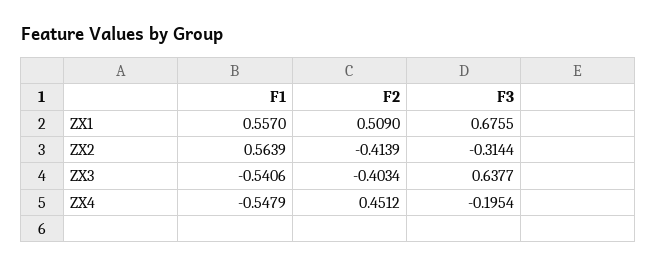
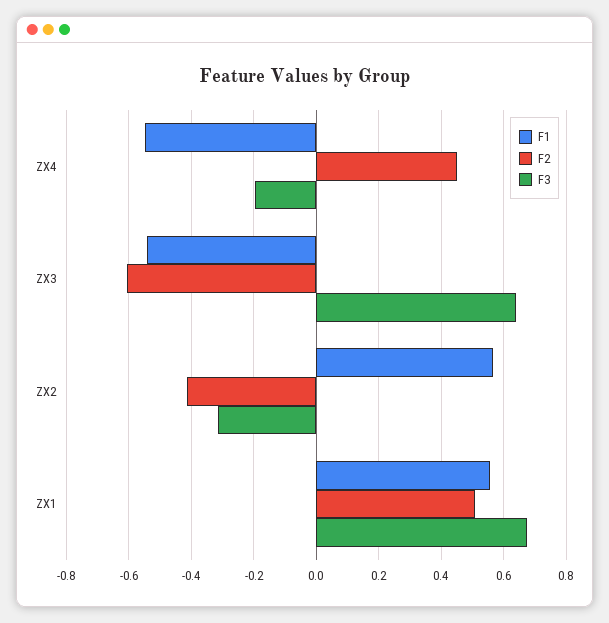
  {
    "F1": {
      "ZX1": 0.557,
      "ZX2": 0.5639,
      "ZX3": -0.5406,
      "ZX4": -0.5479
    },
    "F2": {
      "ZX1": 0.509,
      "ZX2": -0.4139,
-     "ZX3": -0.4034,
+     "ZX3": -0.6,
      "ZX4": 0.4512
    },
    "F3": {
      "ZX1": 0.6755,
      "ZX2": -0.3144,
      "ZX3": 0.6377,
      "ZX4": -0.1954
    }
  }

